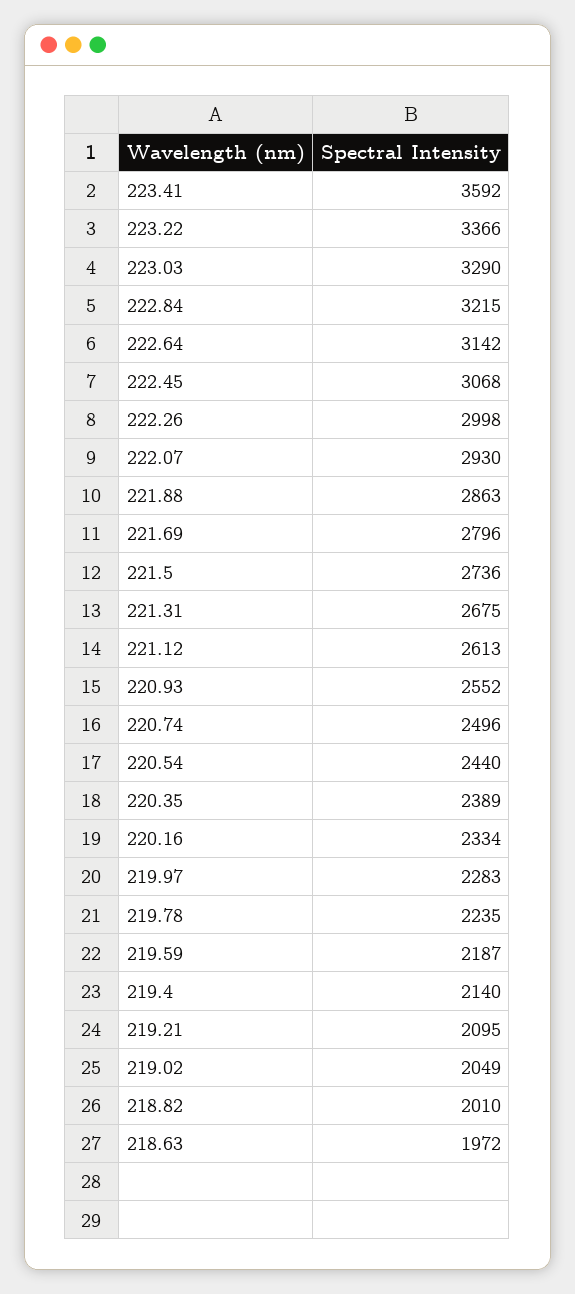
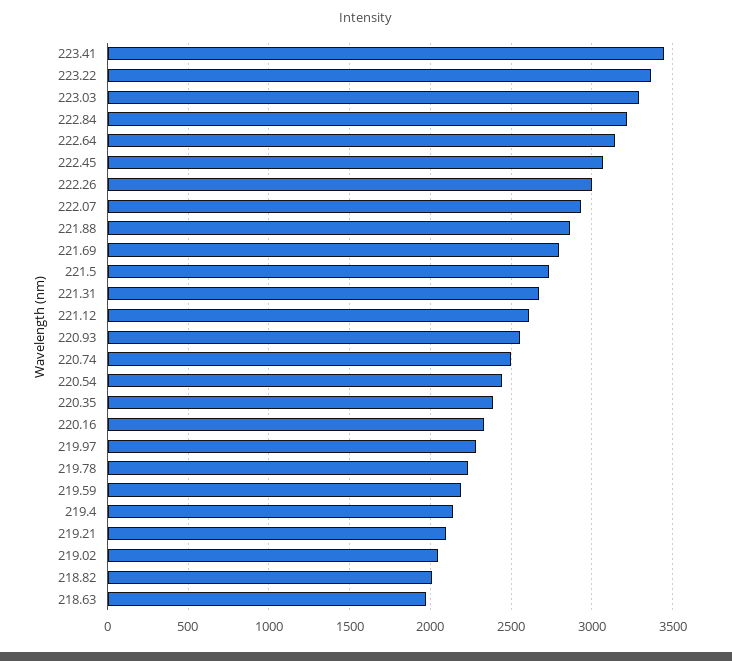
  {
-   "223.41": 3592,
+   "223.41": 3450,
    "223.22": 3366,
    "223.03": 3290,
    "222.84": 3215,
    "222.64": 3142,
    "222.45": 3068,
    "222.26": 2998,
    "222.07": 2930,
    "221.88": 2863,
    "221.69": 2796,
    "221.5": 2736,
    "221.31": 2675,
    "221.12": 2613,
    "220.93": 2552,
    "220.74": 2496,
    "220.54": 2440,
    "220.35": 2389,
    "220.16": 2334,
    "219.97": 2283,
    "219.78": 2235,
    "219.59": 2187,
    "219.4": 2140,
    "219.21": 2095,
    "219.02": 2049,
    "218.82": 2010,
    "218.63": 1972
  }

